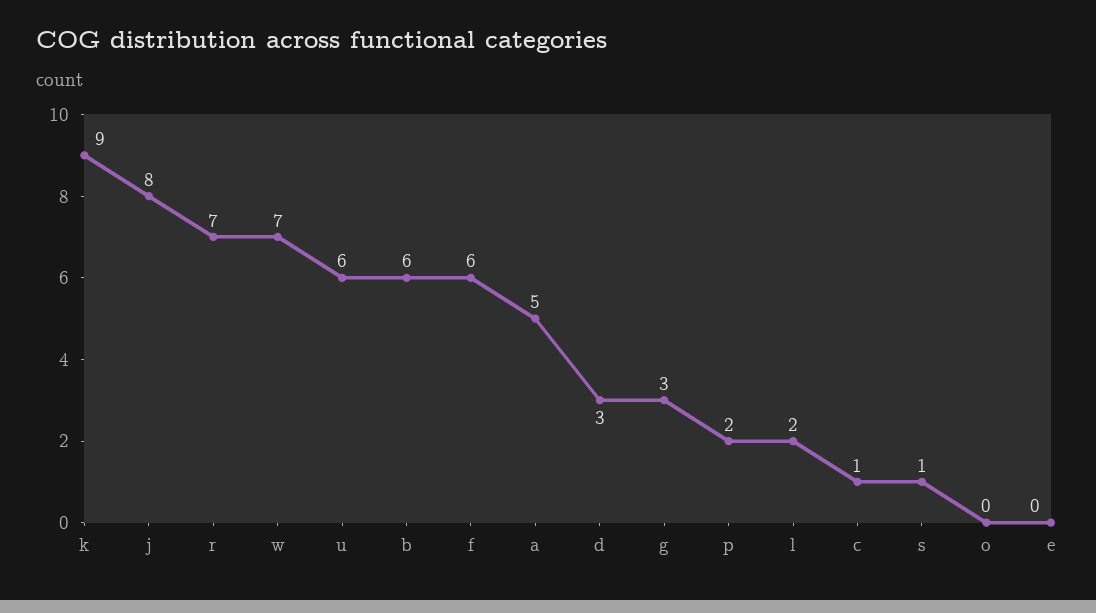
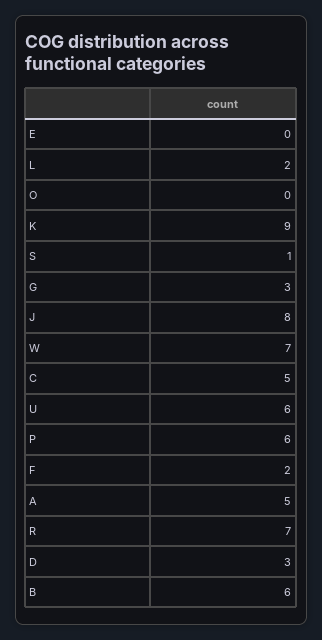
  {
    "k": 9,
    "j": 8,
    "r": 7,
    "w": 7,
    "u": 6,
    "b": 6,
-   "f": 6,
+   "f": 2,
    "a": 5,
    "d": 3,
    "g": 3,
-   "p": 2,
+   "p": 6,
    "l": 2,
-   "c": 1,
+   "c": 5,
    "s": 1,
    "o": 0,
    "e": 0
  }

